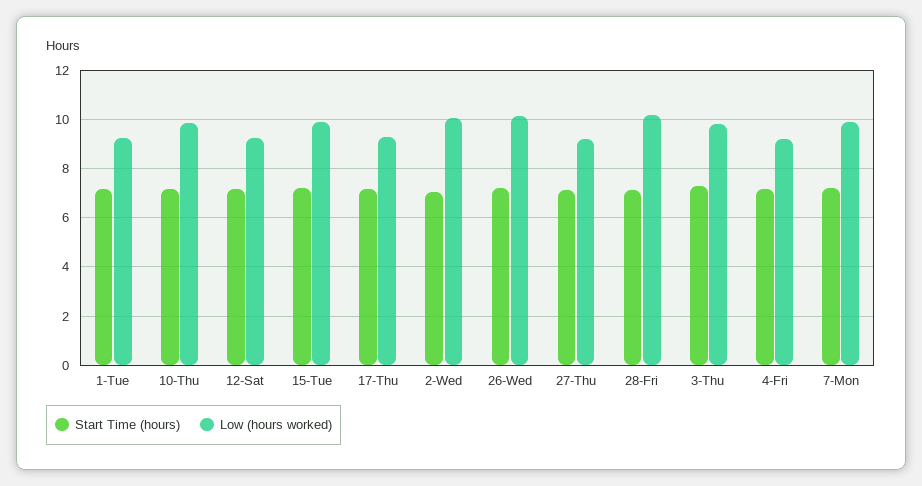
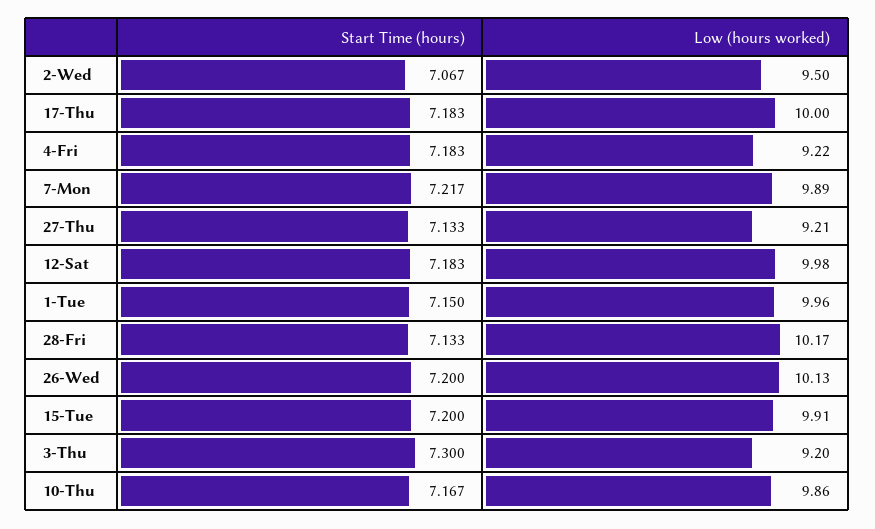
  {
    "Start Time (hours)": {
      "1-Tue": 7.15,
      "10-Thu": 7.167,
      "12-Sat": 7.183,
      "15-Tue": 7.2,
      "17-Thu": 7.183,
      "2-Wed": 7.067,
      "26-Wed": 7.2,
      "27-Thu": 7.133,
      "28-Fri": 7.133,
      "3-Thu": 7.3,
      "4-Fri": 7.183,
      "7-Mon": 7.217
    },
    "Low (hours worked)": {
-     "1-Tue": 9.25,
+     "1-Tue": 9.96,
      "10-Thu": 9.86,
-     "12-Sat": 9.25,
+     "12-Sat": 9.98,
      "15-Tue": 9.91,
-     "17-Thu": 9.25,
+     "17-Thu": 10,
-     "2-Wed": 10,
+     "2-Wed": 9.5,
      "26-Wed": 10.13,
      "27-Thu": 9.21,
      "28-Fri": 10.17,
-     "3-Thu": 9.75,
+     "3-Thu": 9.2,
      "4-Fri": 9.22,
      "7-Mon": 9.89
    }
  }

